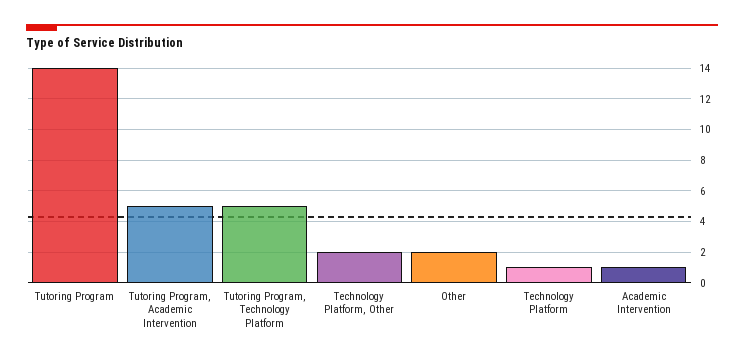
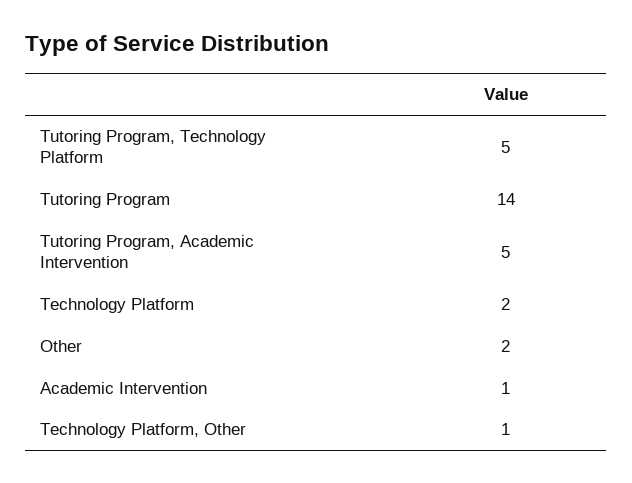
  {
    "Tutoring Program": 14,
    "Tutoring Program, Academic Intervention": 5,
    "Tutoring Program, Technology Platform": 5,
-   "Technology Platform, Other": 2,
+   "Technology Platform, Other": 1,
    "Other": 2,
-   "Technology Platform": 1,
+   "Technology Platform": 2,
    "Academic Intervention": 1
  }

